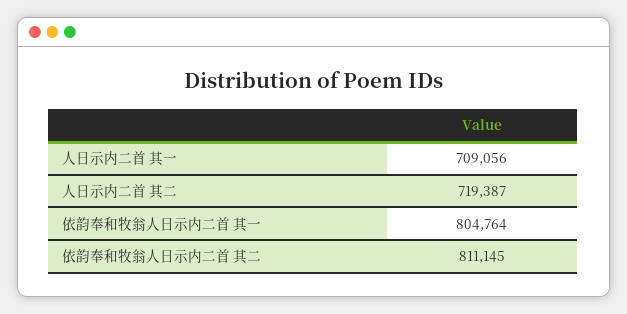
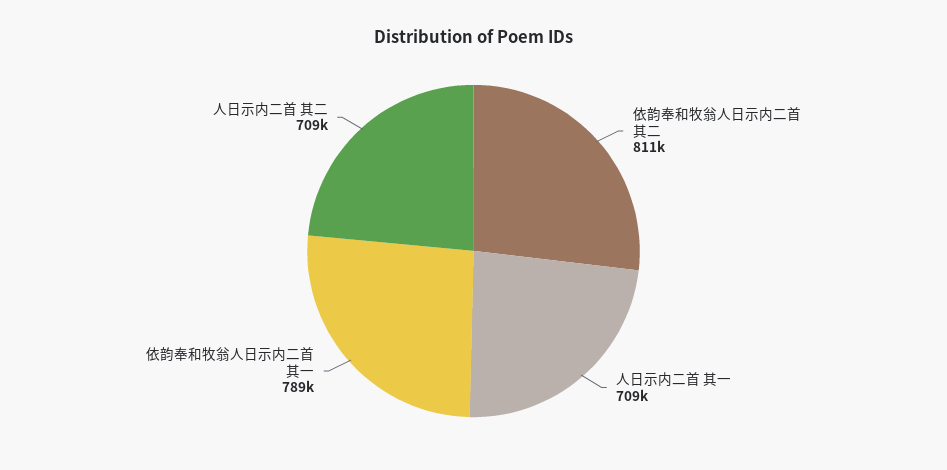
  {
    "人日示内二首 其一": 709056,
-   "人日示内二首 其二": 719387,
+   "人日示内二首 其二": 709000,
-   "依韵奉和牧翁人日示内二首 其一": 804764,
+   "依韵奉和牧翁人日示内二首 其一": 789000,
    "依韵奉和牧翁人日示内二首 其二": 811145
  }

